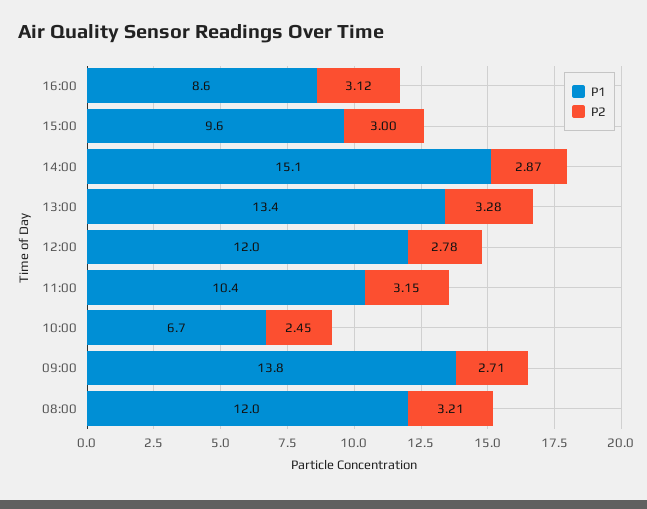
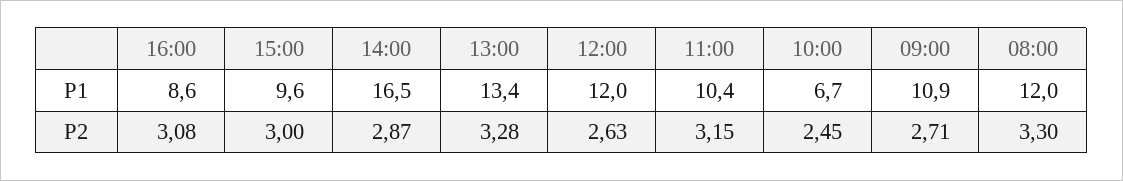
  {
    "P1": {
      "16:00": 8.6,
      "15:00": 9.6,
-     "14:00": 15.1,
+     "14:00": 16.5,
      "13:00": 13.4,
      "12:00": 12,
      "11:00": 10.4,
      "10:00": 6.7,
-     "09:00": 13.8,
+     "09:00": 10.9,
      "08:00": 12
    },
    "P2": {
-     "16:00": 3.12,
+     "16:00": 3.08,
      "15:00": 3,
      "14:00": 2.87,
      "13:00": 3.28,
-     "12:00": 2.78,
+     "12:00": 2.63,
      "11:00": 3.15,
      "10:00": 2.45,
      "09:00": 2.71,
-     "08:00": 3.21
+     "08:00": 3.3
    }
  }

